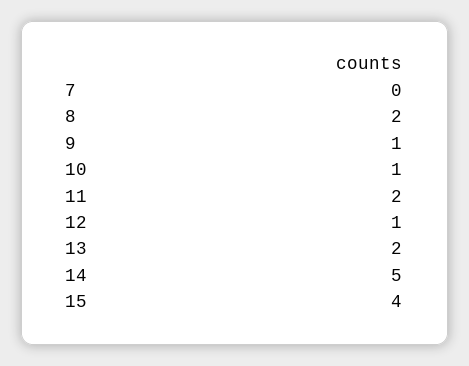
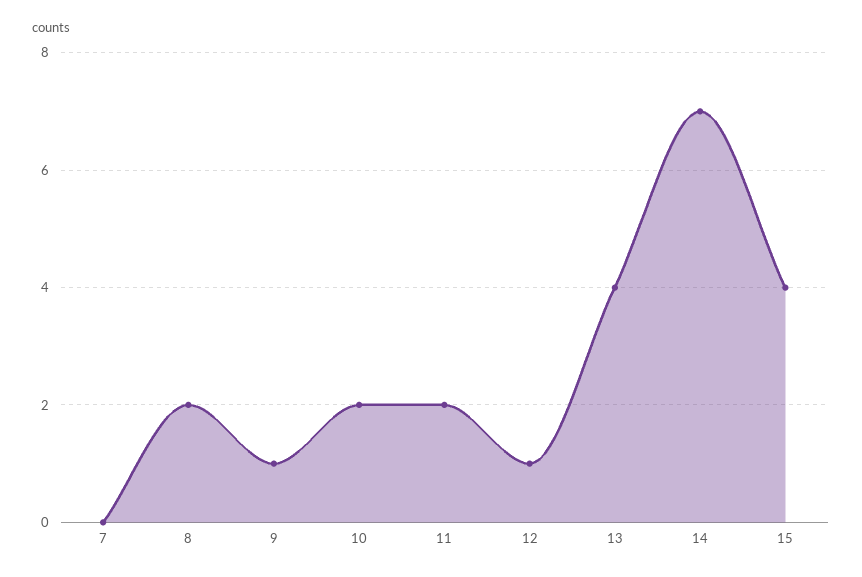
  {
    "7": 0,
    "8": 2,
    "9": 1,
-   "10": 1,
+   "10": 2,
    "11": 2,
    "12": 1,
-   "13": 2,
+   "13": 4,
-   "14": 5,
+   "14": 7,
    "15": 4
  }

